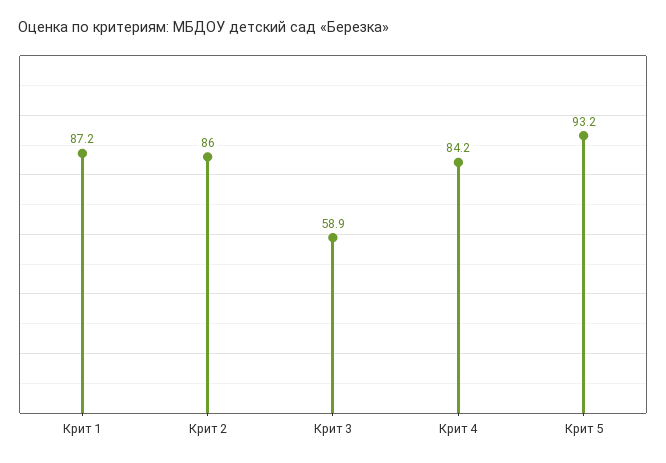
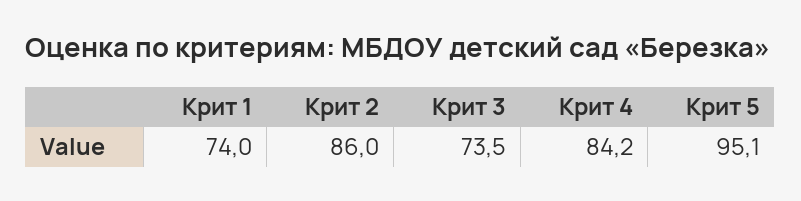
  {
-   "Крит 1": 87.2,
+   "Крит 1": 74,
    "Крит 2": 86,
-   "Крит 3": 58.9,
+   "Крит 3": 73.5,
    "Крит 4": 84.2,
-   "Крит 5": 93.2
+   "Крит 5": 95.1
  }

